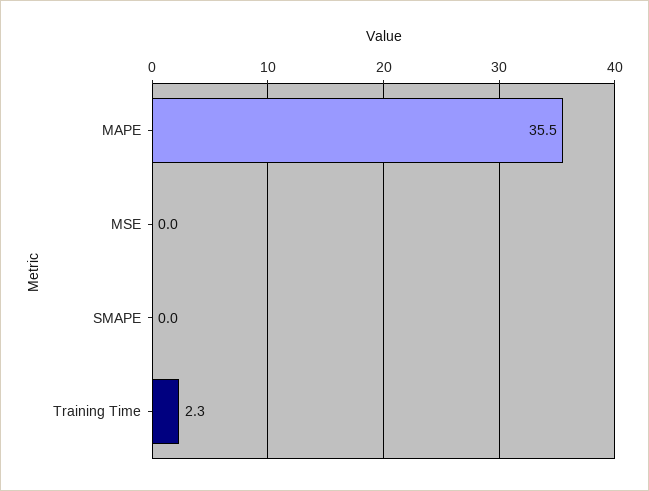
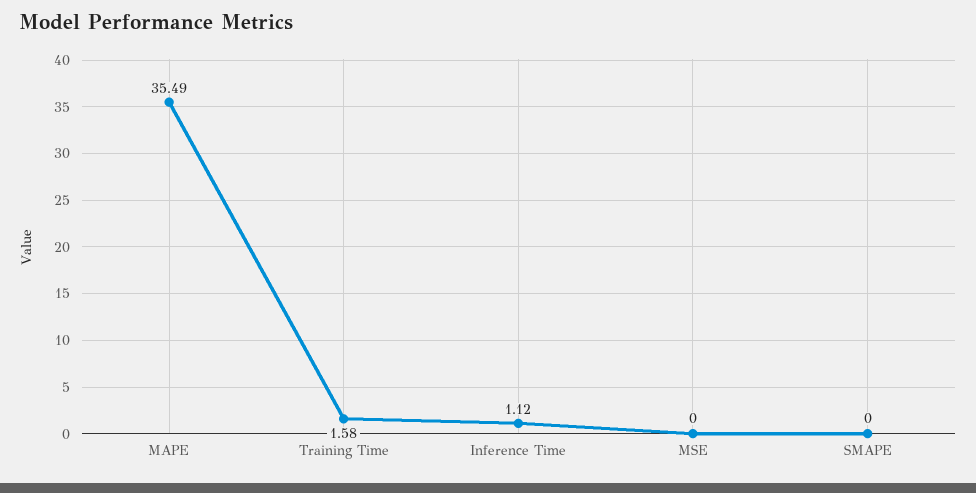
  {
    "MAPE": 35.49,
    "MSE": 0,
    "SMAPE": 0,
-   "Training Time": 2.3
+   "Training Time": 1.58,
+   "Inference Time": 1.12
  }

